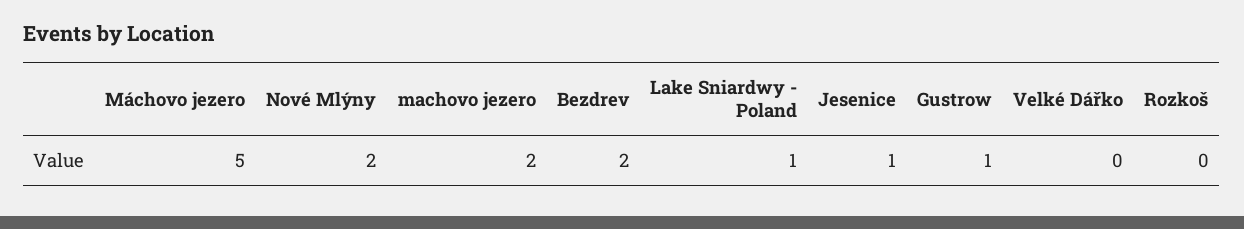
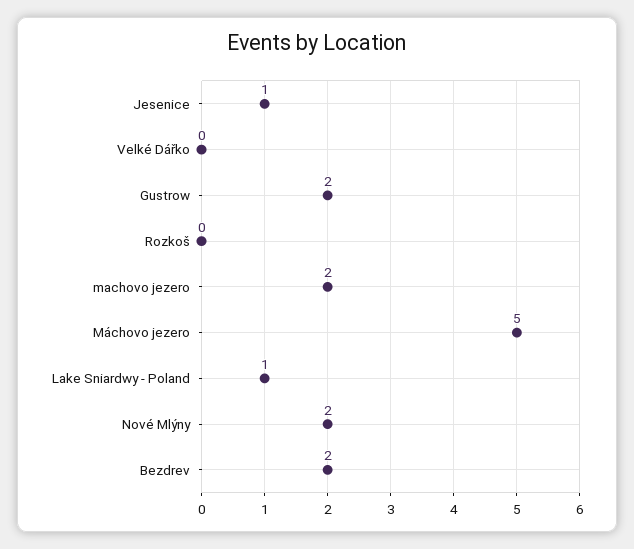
  {
    "Máchovo jezero": 5,
    "Nové Mlýny": 2,
    "machovo jezero": 2,
    "Bezdrev": 2,
    "Lake Sniardwy - Poland": 1,
    "Jesenice": 1,
-   "Gustrow": 1,
+   "Gustrow": 2,
    "Velké Dářko": 0,
    "Rozkoš": 0
  }

